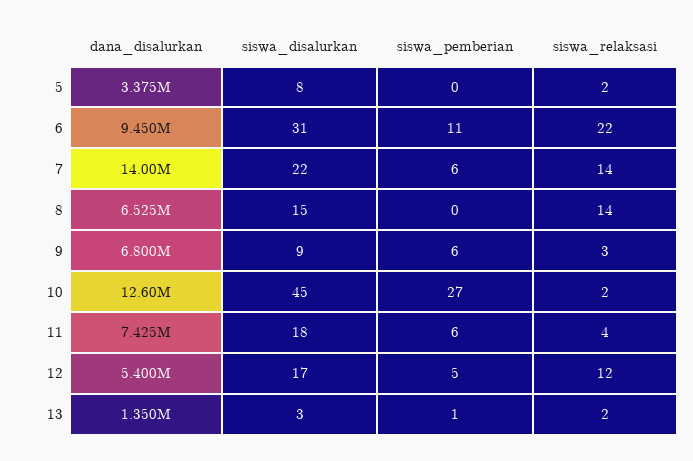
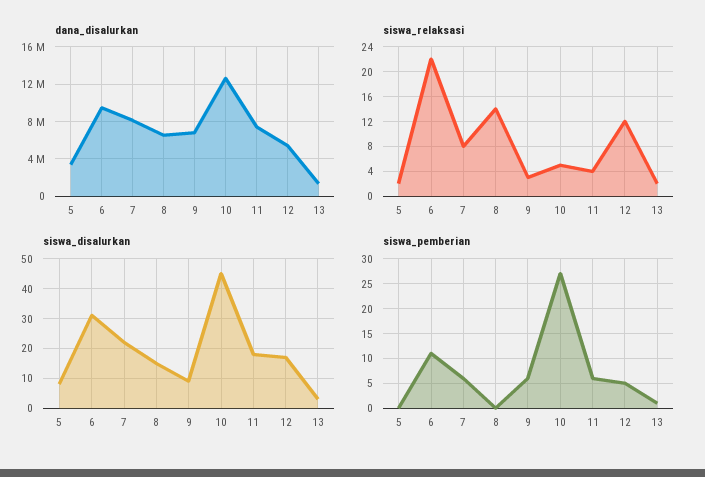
  {
    "dana_disalurkan": {
      "5": 3375000,
      "6": 9450000,
-     "7": 14000000,
+     "7": 8000000,
      "8": 6525000,
      "9": 6800000,
      "10": 12600000,
      "11": 7425000,
      "12": 5400000,
      "13": 1350000
    },
    "siswa_disalurkan": {
      "5": 8,
      "6": 31,
      "7": 22,
      "8": 15,
      "9": 9,
      "10": 45,
      "11": 18,
      "12": 17,
      "13": 3
    },
    "siswa_pemberian": {
      "5": 0,
      "6": 11,
      "7": 6,
      "8": 0,
      "9": 6,
      "10": 27,
      "11": 6,
      "12": 5,
      "13": 1
    },
    "siswa_relaksasi": {
      "5": 2,
      "6": 22,
-     "7": 14,
+     "7": 8,
      "8": 14,
      "9": 3,
-     "10": 2,
+     "10": 5,
      "11": 4,
      "12": 12,
      "13": 2
    }
  }

